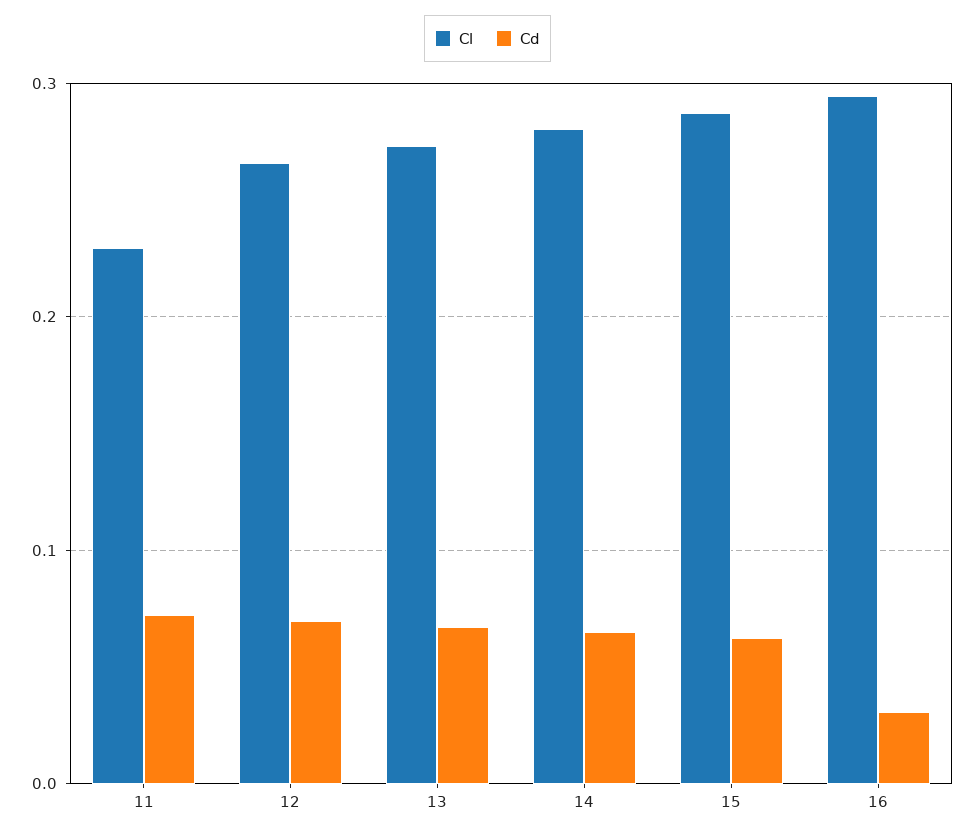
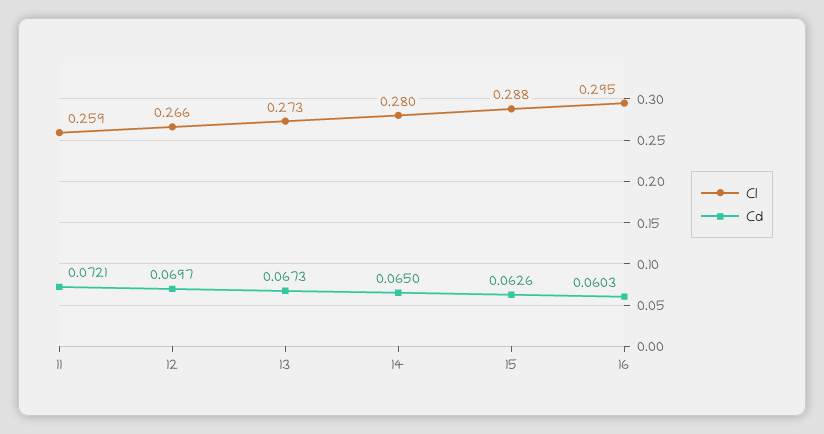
  {
    "Cl": {
-     "11": 0.23,
+     "11": 0.259,
      "12": 0.266,
      "13": 0.273,
      "14": 0.28,
      "15": 0.288,
      "16": 0.295
    },
    "Cd": {
      "11": 0.0721,
      "12": 0.0697,
      "13": 0.0673,
      "14": 0.065,
      "15": 0.0626,
-     "16": 0.03
+     "16": 0.0603
    }
  }

